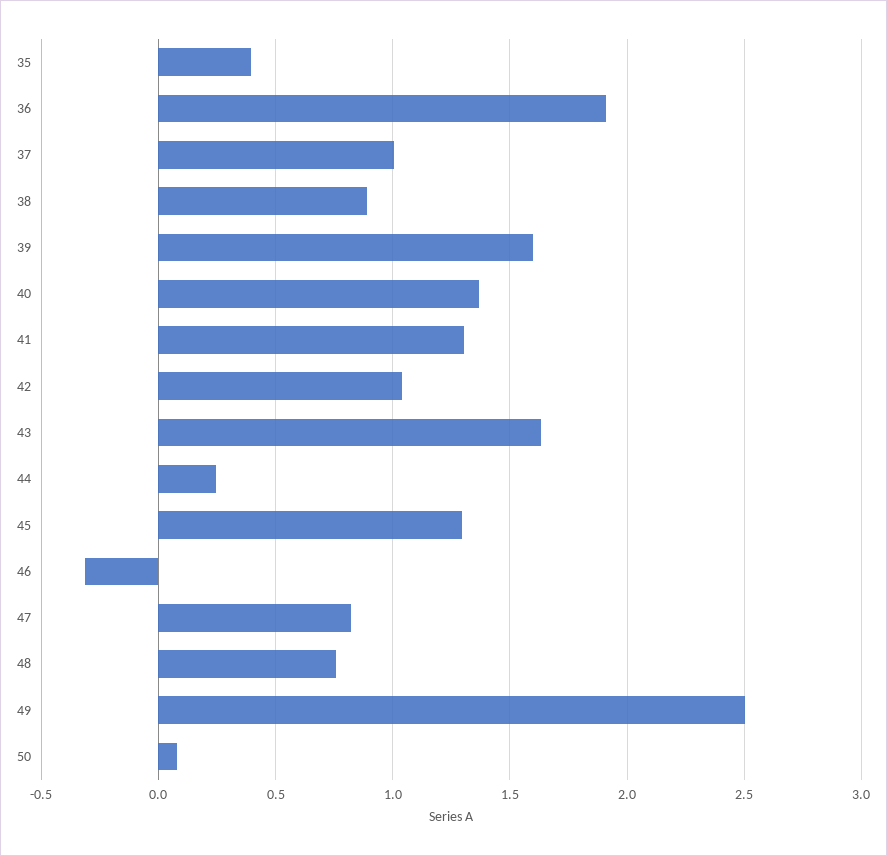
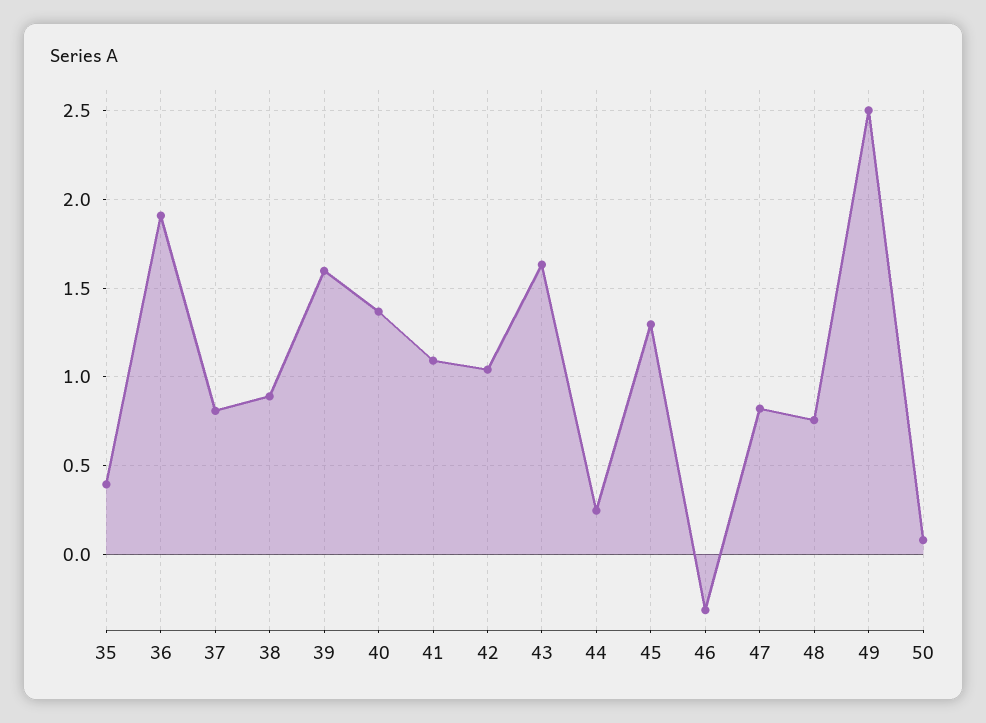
  {
    "35": 0.4,
    "36": 1.9,
-   "37": 1,
+   "37": 0.8,
    "38": 0.9,
    "39": 1.6,
    "40": 1.35,
-   "41": 1.3,
+   "41": 1.1,
    "42": 1.05,
    "43": 1.65,
    "44": 0.25,
    "45": 1.3,
    "46": -0.3,
    "47": 0.8,
    "48": 0.75,
    "49": 2.5,
    "50": 0.1
  }

